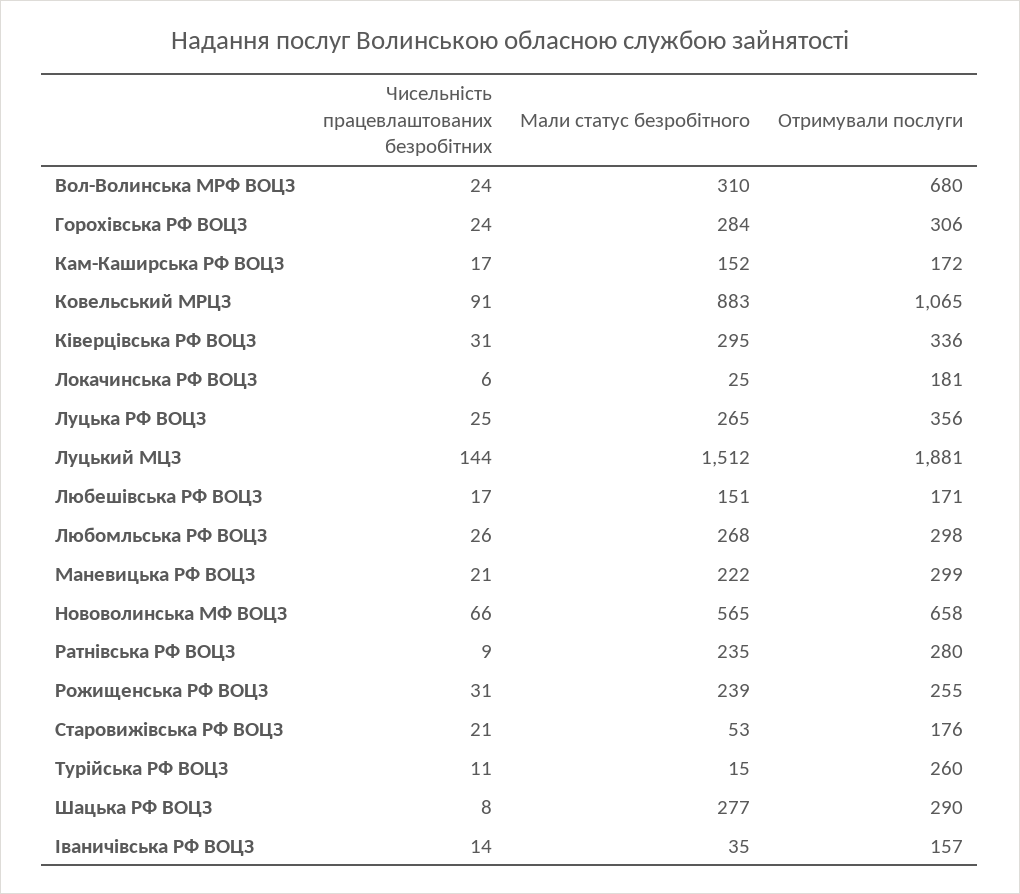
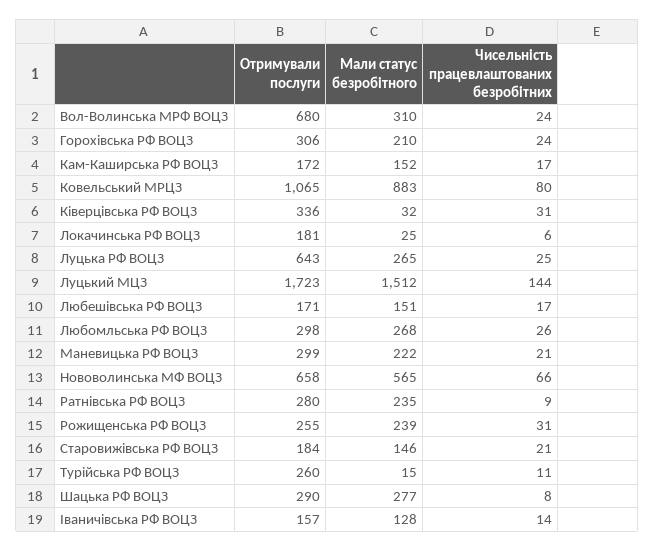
  {
    "Чисельність працевлаштованих безробітних": {
      "Вол-Волинська МРФ ВОЦЗ": 24,
      "Горохівська РФ ВОЦЗ": 24,
      "Кам-Каширська РФ ВОЦЗ": 17,
-     "Ковельський МРЦЗ": 91,
+     "Ковельський МРЦЗ": 80,
      "Ківерцівська РФ ВОЦЗ": 31,
      "Локачинська РФ ВОЦЗ": 6,
      "Луцька РФ ВОЦЗ": 25,
      "Луцький МЦЗ": 144,
      "Любешівська РФ ВОЦЗ": 17,
      "Любомльська РФ ВОЦЗ": 26,
      "Маневицька РФ ВОЦЗ": 21,
      "Нововолинська МФ ВОЦЗ": 66,
      "Ратнівська РФ ВОЦЗ": 9,
      "Рожищенська РФ ВОЦЗ": 31,
      "Старовижівська РФ ВОЦЗ": 21,
      "Турійська РФ ВОЦЗ": 11,
      "Шацька РФ ВОЦЗ": 8,
      "Іваничівська РФ ВОЦЗ": 14
    },
    "Мали статус безробітного": {
      "Вол-Волинська МРФ ВОЦЗ": 310,
-     "Горохівська РФ ВОЦЗ": 284,
+     "Горохівська РФ ВОЦЗ": 210,
      "Кам-Каширська РФ ВОЦЗ": 152,
      "Ковельський МРЦЗ": 883,
-     "Ківерцівська РФ ВОЦЗ": 295,
+     "Ківерцівська РФ ВОЦЗ": 32,
      "Локачинська РФ ВОЦЗ": 25,
      "Луцька РФ ВОЦЗ": 265,
      "Луцький МЦЗ": 1512,
      "Любешівська РФ ВОЦЗ": 151,
      "Любомльська РФ ВОЦЗ": 268,
      "Маневицька РФ ВОЦЗ": 222,
      "Нововолинська МФ ВОЦЗ": 565,
      "Ратнівська РФ ВОЦЗ": 235,
      "Рожищенська РФ ВОЦЗ": 239,
-     "Старовижівська РФ ВОЦЗ": 53,
+     "Старовижівська РФ ВОЦЗ": 146,
      "Турійська РФ ВОЦЗ": 15,
      "Шацька РФ ВОЦЗ": 277,
-     "Іваничівська РФ ВОЦЗ": 35
+     "Іваничівська РФ ВОЦЗ": 128
    },
    "Отримували послуги": {
      "Вол-Волинська МРФ ВОЦЗ": 680,
      "Горохівська РФ ВОЦЗ": 306,
      "Кам-Каширська РФ ВОЦЗ": 172,
      "Ковельський МРЦЗ": 1065,
      "Ківерцівська РФ ВОЦЗ": 336,
      "Локачинська РФ ВОЦЗ": 181,
-     "Луцька РФ ВОЦЗ": 356,
+     "Луцька РФ ВОЦЗ": 643,
-     "Луцький МЦЗ": 1881,
+     "Луцький МЦЗ": 1723,
      "Любешівська РФ ВОЦЗ": 171,
      "Любомльська РФ ВОЦЗ": 298,
      "Маневицька РФ ВОЦЗ": 299,
      "Нововолинська МФ ВОЦЗ": 658,
      "Ратнівська РФ ВОЦЗ": 280,
      "Рожищенська РФ ВОЦЗ": 255,
-     "Старовижівська РФ ВОЦЗ": 176,
+     "Старовижівська РФ ВОЦЗ": 184,
      "Турійська РФ ВОЦЗ": 260,
      "Шацька РФ ВОЦЗ": 290,
      "Іваничівська РФ ВОЦЗ": 157
    }
  }

